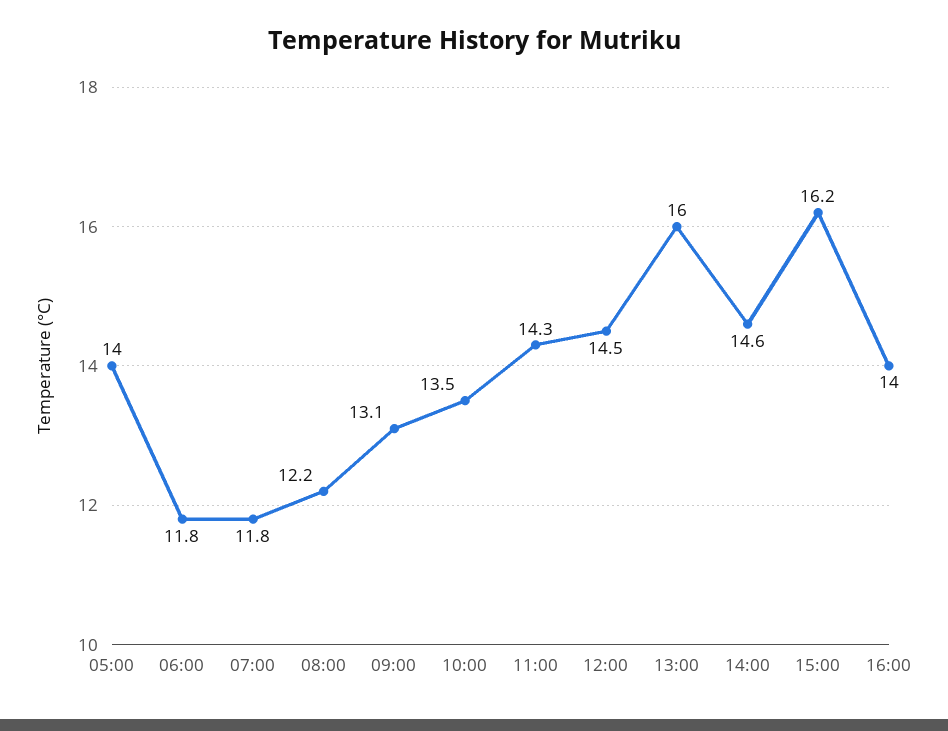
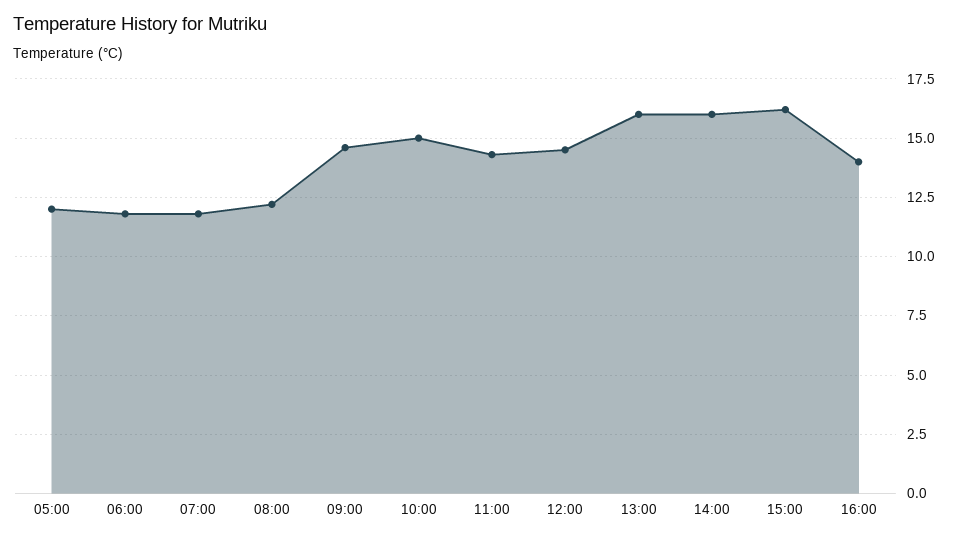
  {
-   "05:00": 14,
+   "05:00": 12,
    "06:00": 11.8,
    "07:00": 11.8,
    "08:00": 12.2,
-   "09:00": 13.1,
+   "09:00": 14.5,
-   "10:00": 13.5,
+   "10:00": 15,
    "11:00": 14.3,
    "12:00": 14.5,
    "13:00": 16,
-   "14:00": 14.6,
+   "14:00": 16,
    "15:00": 16.2,
    "16:00": 14
  }

